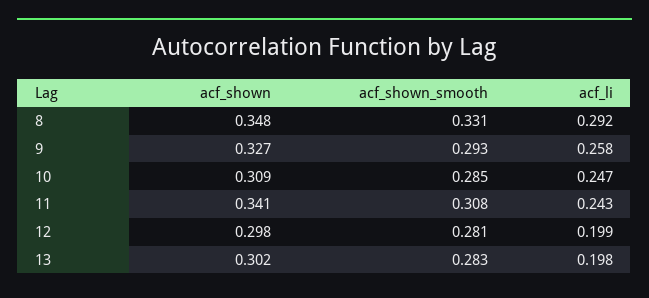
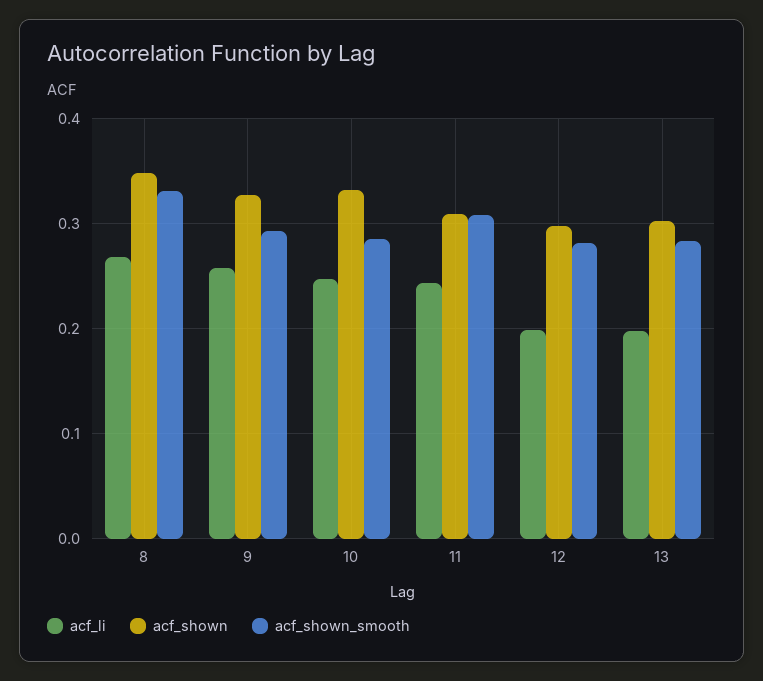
  {
    "acf_shown": {
      "8": 0.348,
      "9": 0.327,
-     "10": 0.309,
+     "10": 0.33,
-     "11": 0.341,
+     "11": 0.31,
      "12": 0.298,
      "13": 0.302
    },
    "acf_shown_smooth": {
      "8": 0.331,
      "9": 0.293,
      "10": 0.285,
      "11": 0.308,
      "12": 0.281,
      "13": 0.283
    },
    "acf_li": {
-     "8": 0.292,
+     "8": 0.27,
      "9": 0.258,
      "10": 0.247,
      "11": 0.243,
      "12": 0.199,
      "13": 0.198
    }
  }

